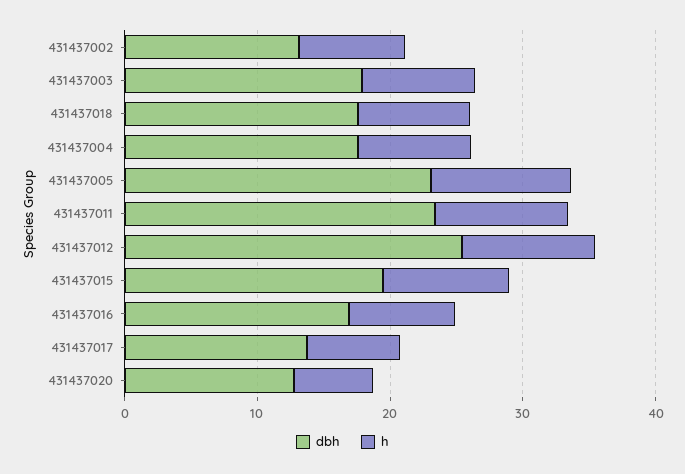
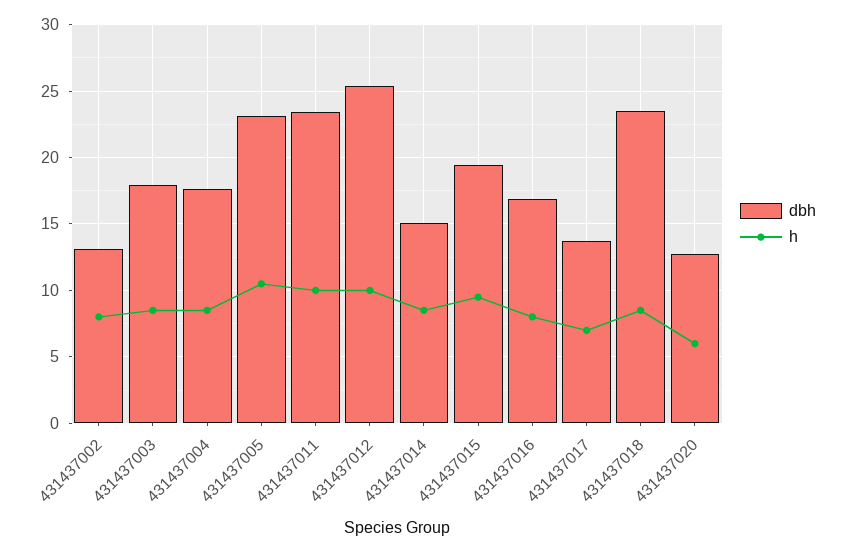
  {
    "dbh": {
      "431437002": 13,
      "431437003": 18,
-     "431437018": 18,
+     "431437018": 23.5,
      "431437004": 17.5,
      "431437005": 23,
      "431437011": 23.5,
      "431437012": 25.5,
      "431437015": 19.5,
      "431437016": 17,
      "431437017": 14,
-     "431437020": 13
+     "431437020": 13,
+     "431437014": 15
    },
    "h": {
      "431437002": 8,
      "431437003": 8.5,
      "431437018": 8.5,
      "431437004": 8.5,
      "431437005": 10.5,
      "431437011": 10,
      "431437012": 10,
      "431437015": 9.5,
      "431437016": 8,
      "431437017": 7,
-     "431437020": 6
+     "431437020": 6,
+     "431437014": 8.5
    }
  }

